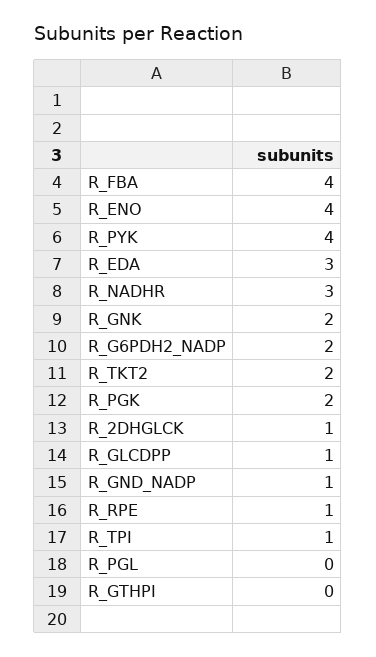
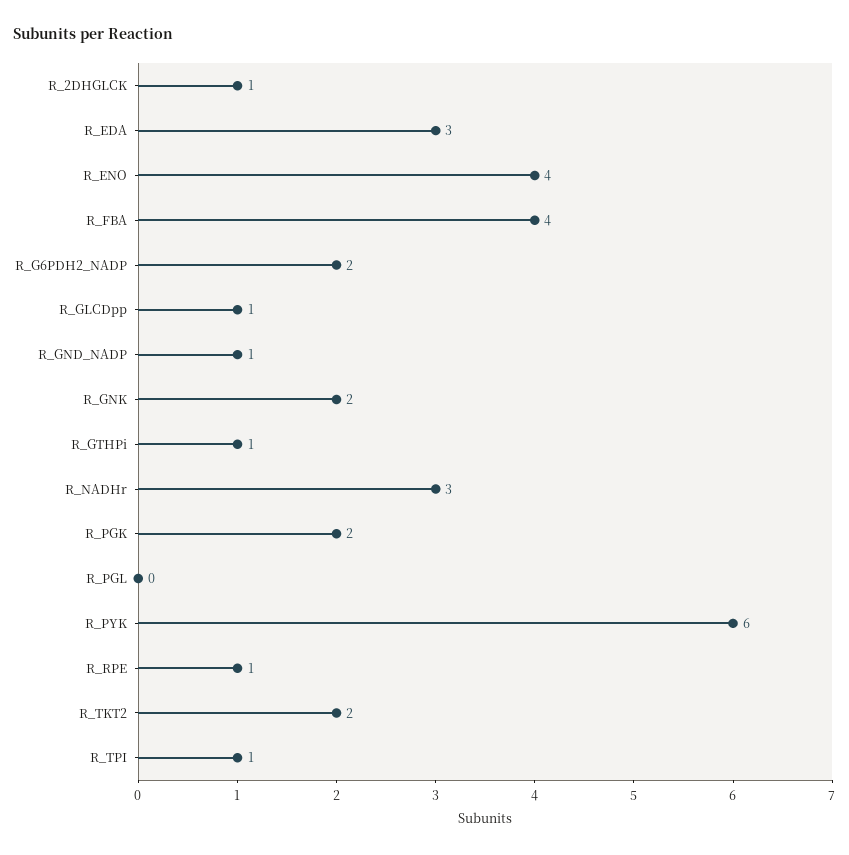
  {
    "R_FBA": 4,
    "R_ENO": 4,
-   "R_PYK": 4,
+   "R_PYK": 6,
    "R_EDA": 3,
    "R_NADHR": 3,
    "R_GNK": 2,
    "R_G6PDH2_NADP": 2,
    "R_TKT2": 2,
    "R_PGK": 2,
    "R_2DHGLCK": 1,
    "R_GLCDPP": 1,
    "R_GND_NADP": 1,
    "R_RPE": 1,
    "R_TPI": 1,
    "R_PGL": 0,
-   "R_GTHPI": 0
+   "R_GTHPI": 1
  }

